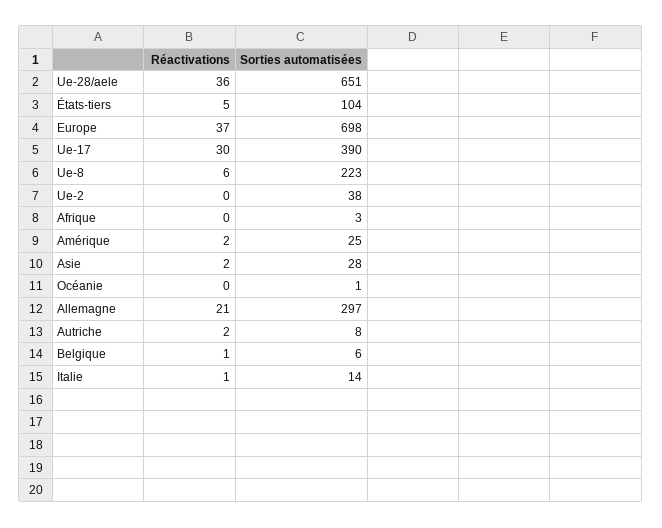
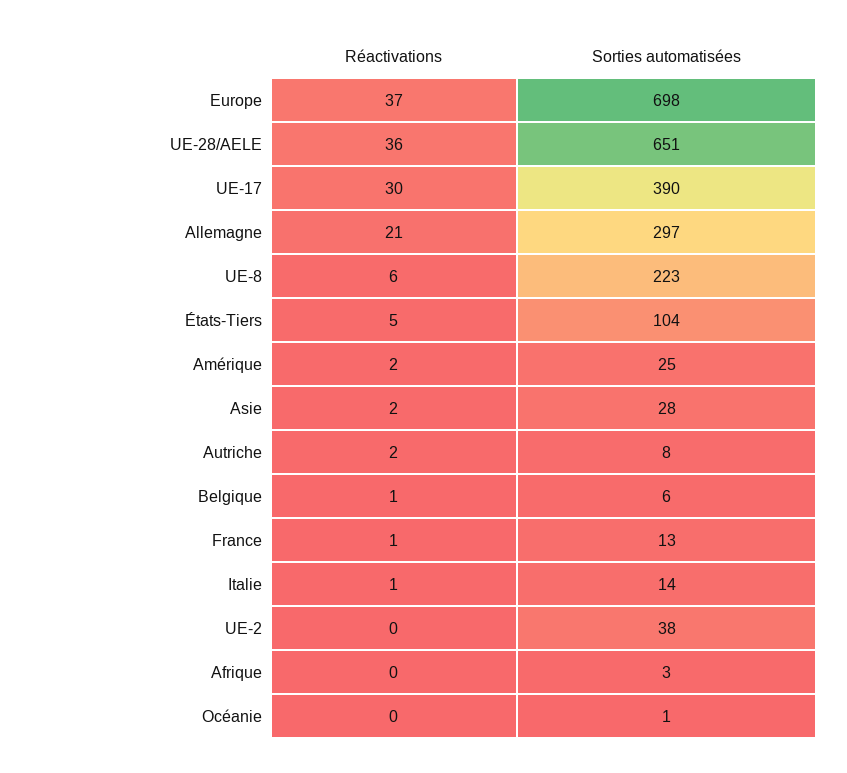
  {
    "Réactivations": {
      "Ue-28/aele": 36,
      "États-tiers": 5,
      "Europe": 37,
      "Ue-17": 30,
      "Ue-8": 6,
      "Ue-2": 0,
      "Afrique": 0,
      "Amérique": 2,
      "Asie": 2,
      "Océanie": 0,
      "Allemagne": 21,
      "Autriche": 2,
      "Belgique": 1,
-     "Italie": 1
+     "Italie": 1,
+     "France": 1
    },
    "Sorties automatisées": {
      "Ue-28/aele": 651,
      "États-tiers": 104,
      "Europe": 698,
      "Ue-17": 390,
      "Ue-8": 223,
      "Ue-2": 38,
      "Afrique": 3,
      "Amérique": 25,
      "Asie": 28,
      "Océanie": 1,
      "Allemagne": 297,
      "Autriche": 8,
      "Belgique": 6,
-     "Italie": 14
+     "Italie": 14,
+     "France": 13
    }
  }

